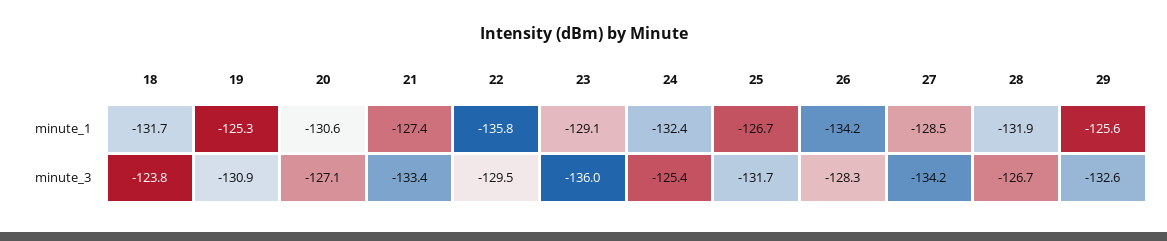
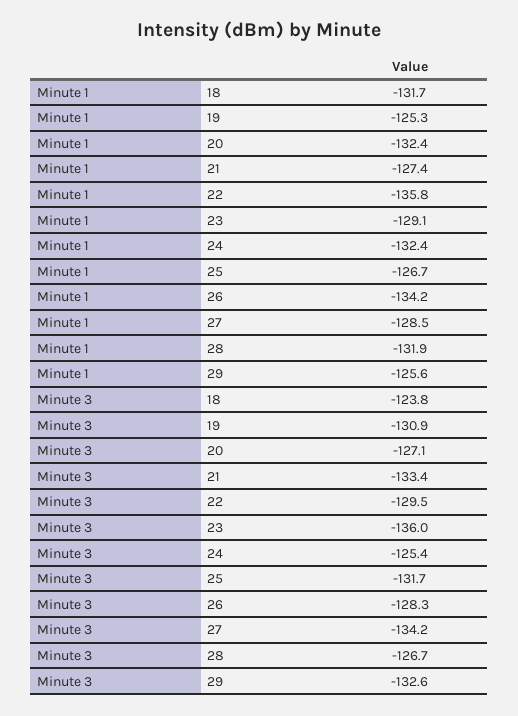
  {
    "18": {
      "minute_1": -131.7,
      "minute_3": -123.8
    },
    "19": {
      "minute_1": -125.3,
      "minute_3": -130.9
    },
    "20": {
-     "minute_1": -130.6,
+     "minute_1": -132.4,
      "minute_3": -127.1
    },
    "21": {
      "minute_1": -127.4,
      "minute_3": -133.4
    },
    "22": {
      "minute_1": -135.8,
      "minute_3": -129.5
    },
    "23": {
      "minute_1": -129.1,
      "minute_3": -136
    },
    "24": {
      "minute_1": -132.4,
      "minute_3": -125.4
    },
    "25": {
      "minute_1": -126.7,
      "minute_3": -131.7
    },
    "26": {
      "minute_1": -134.2,
      "minute_3": -128.3
    },
    "27": {
      "minute_1": -128.5,
      "minute_3": -134.2
    },
    "28": {
      "minute_1": -131.9,
      "minute_3": -126.7
    },
    "29": {
      "minute_1": -125.6,
      "minute_3": -132.6
    }
  }

